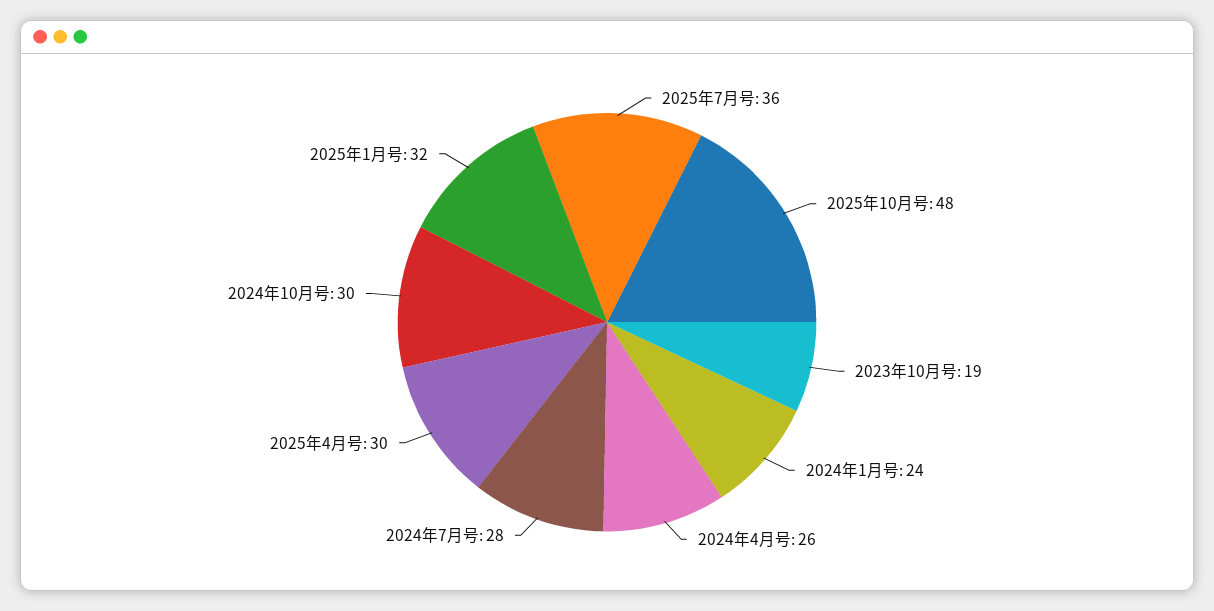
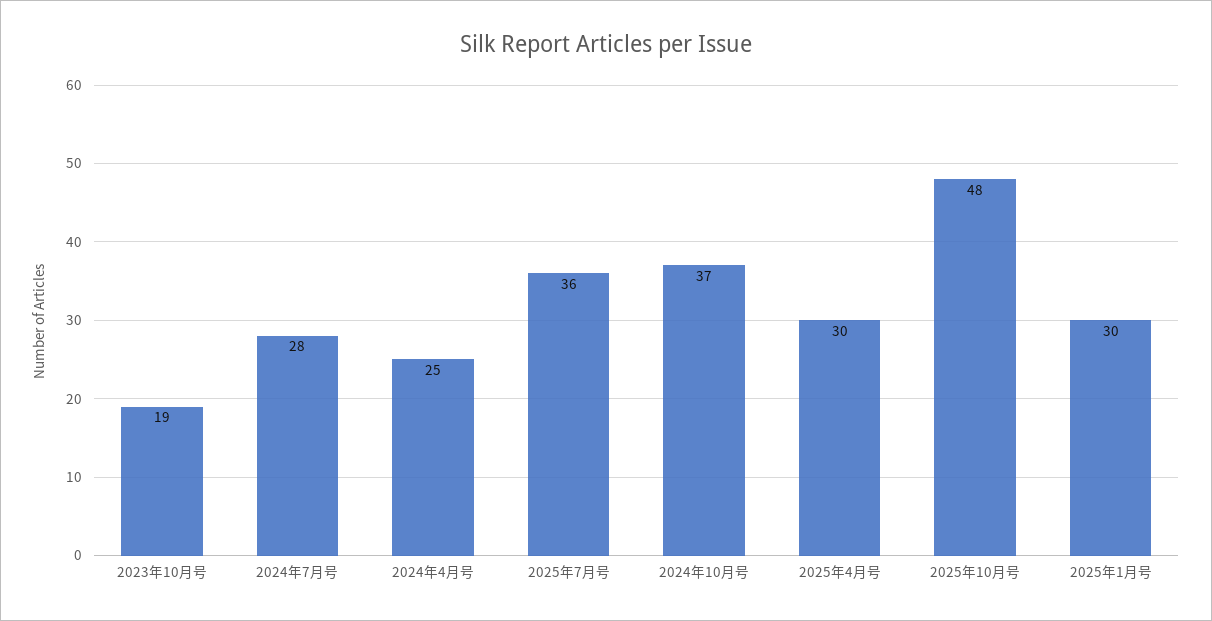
  {
    "2025年7月号": 36,
    "2025年10月号": 48,
    "2023年10月号": 19,
-   "2024年1月号": 24,
-   "2024年4月号": 26,
+   "2024年4月号": 25,
    "2024年7月号": 28,
    "2025年4月号": 30,
-   "2024年10月号": 30,
+   "2024年10月号": 37,
-   "2025年1月号": 32
+   "2025年1月号": 30
  }

